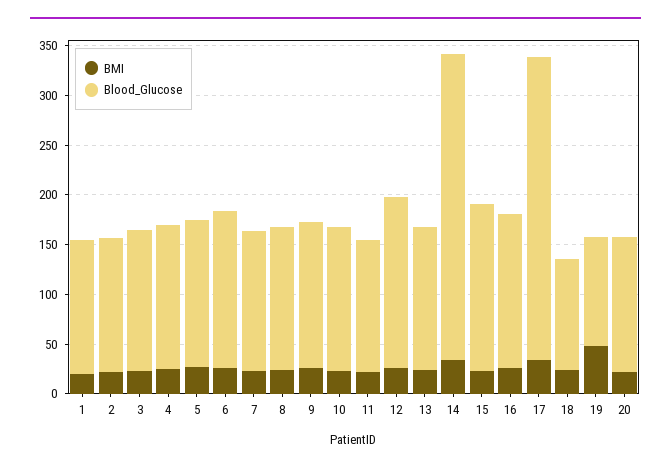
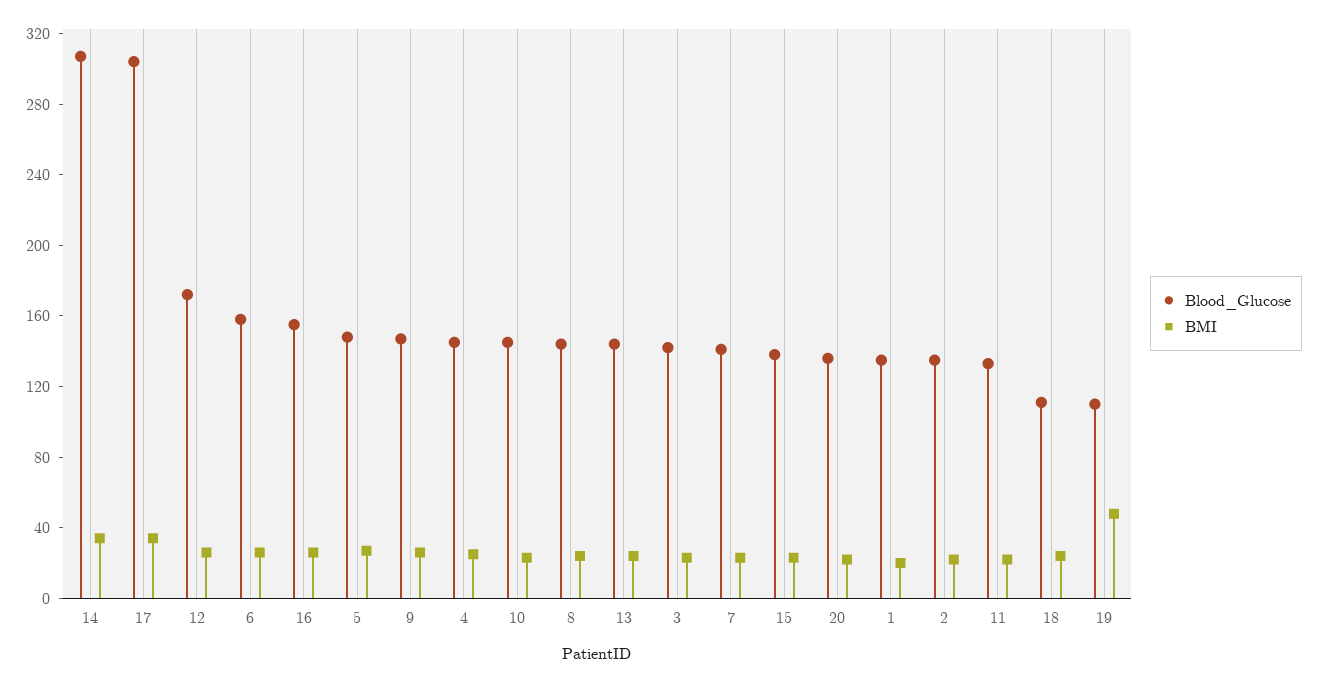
  {
    "BMI": {
      "1": 20,
      "2": 20,
      "3": 20,
      "4": 30,
      "5": 30,
      "6": 30,
      "7": 20,
      "8": 20,
      "9": 30,
      "10": 20,
      "11": 20,
      "12": 30,
      "13": 20,
      "14": 30,
      "15": 20,
      "16": 30,
      "17": 30,
      "18": 20,
      "19": 50,
      "20": 20
    },
    "Blood_Glucose": {
      "1": 140,
      "2": 140,
      "3": 140,
      "4": 150,
      "5": 150,
      "6": 160,
      "7": 140,
      "8": 140,
      "9": 150,
      "10": 150,
      "11": 130,
      "12": 170,
      "13": 140,
      "14": 310,
-     "15": 170,
+     "15": 140,
      "16": 160,
      "17": 300,
      "18": 110,
      "19": 110,
      "20": 140
    }
  }

